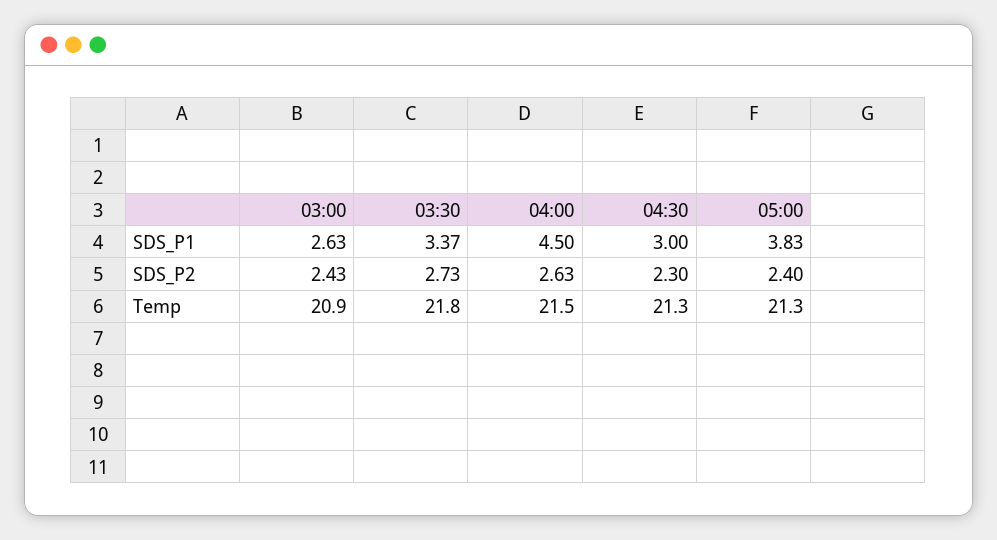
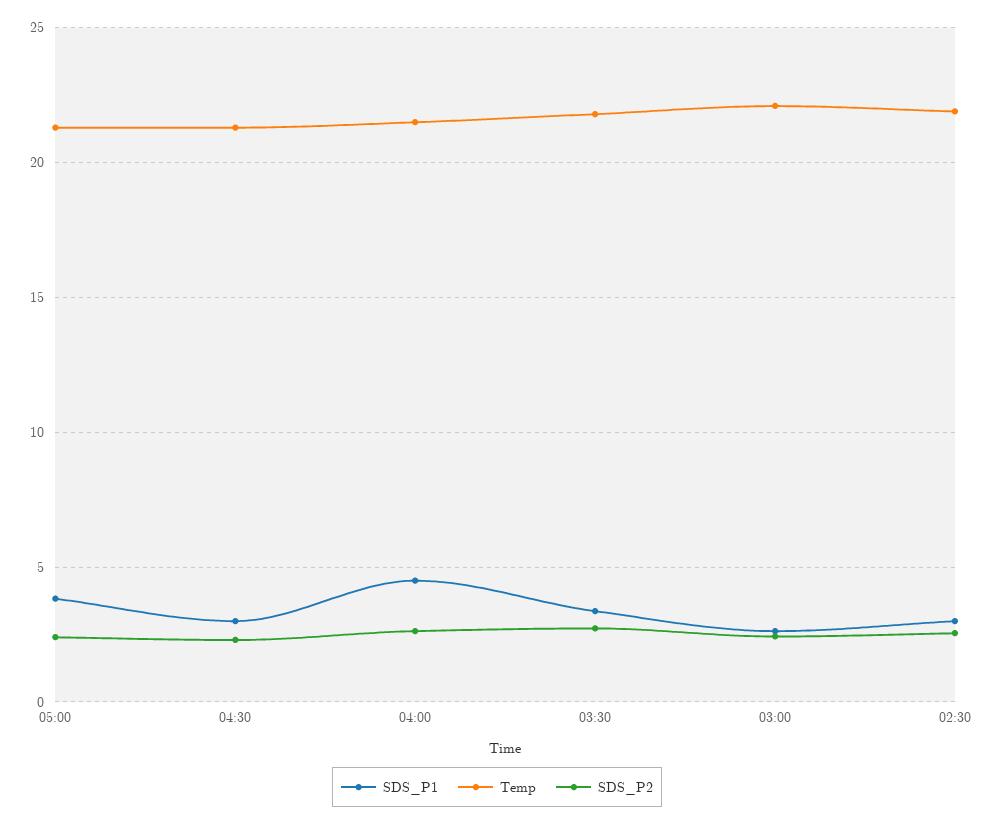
  {
    "SDS_P1": {
      "03:00": 2.63,
      "03:30": 3.37,
      "04:00": 4.5,
      "04:30": 3,
-     "05:00": 3.83
+     "05:00": 3.83,
+     "02:30": 3
    },
    "SDS_P2": {
      "03:00": 2.43,
      "03:30": 2.73,
      "04:00": 2.63,
      "04:30": 2.3,
-     "05:00": 2.4
+     "05:00": 2.4,
+     "02:30": 2.5
    },
    "Temp": {
-     "03:00": 20.9,
+     "03:00": 22,
      "03:30": 21.8,
      "04:00": 21.5,
      "04:30": 21.3,
-     "05:00": 21.3
+     "05:00": 21.3,
+     "02:30": 22
    }
  }

